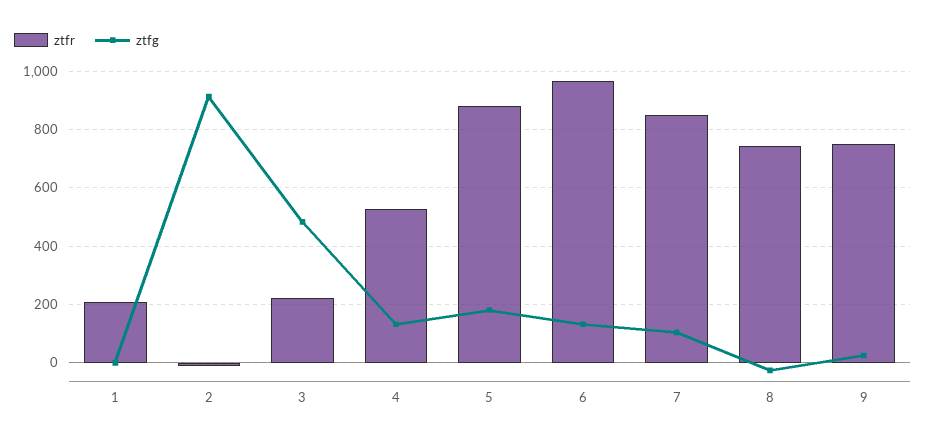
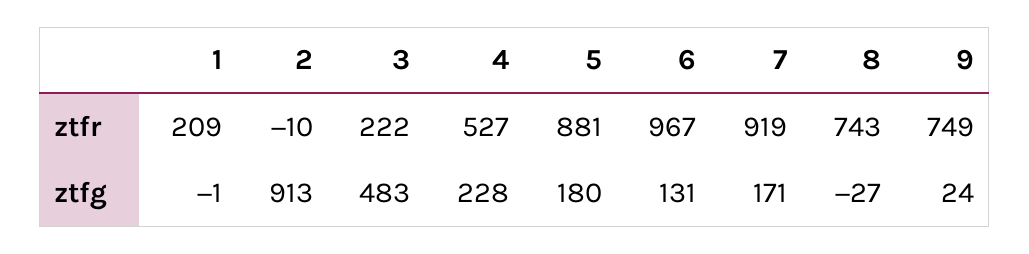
  {
    "ztfr": {
      "1": 209,
      "2": -10,
      "3": 222,
      "4": 527,
      "5": 881,
      "6": 967,
-     "7": 850,
+     "7": 919,
      "8": 743,
      "9": 749
    },
    "ztfg": {
      "1": -1,
      "2": 913,
      "3": 483,
-     "4": 125,
+     "4": 228,
      "5": 180,
      "6": 131,
-     "7": 100,
+     "7": 171,
      "8": -27,
      "9": 24
    }
  }

